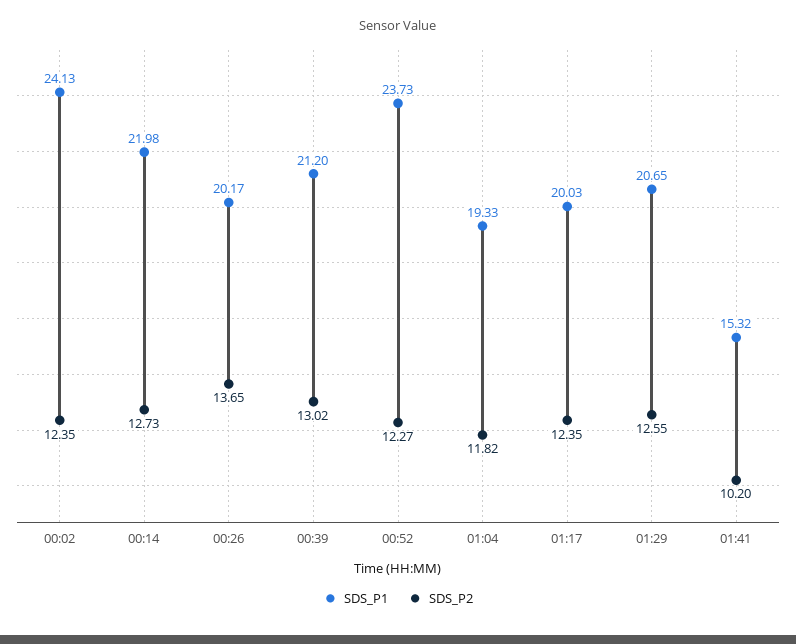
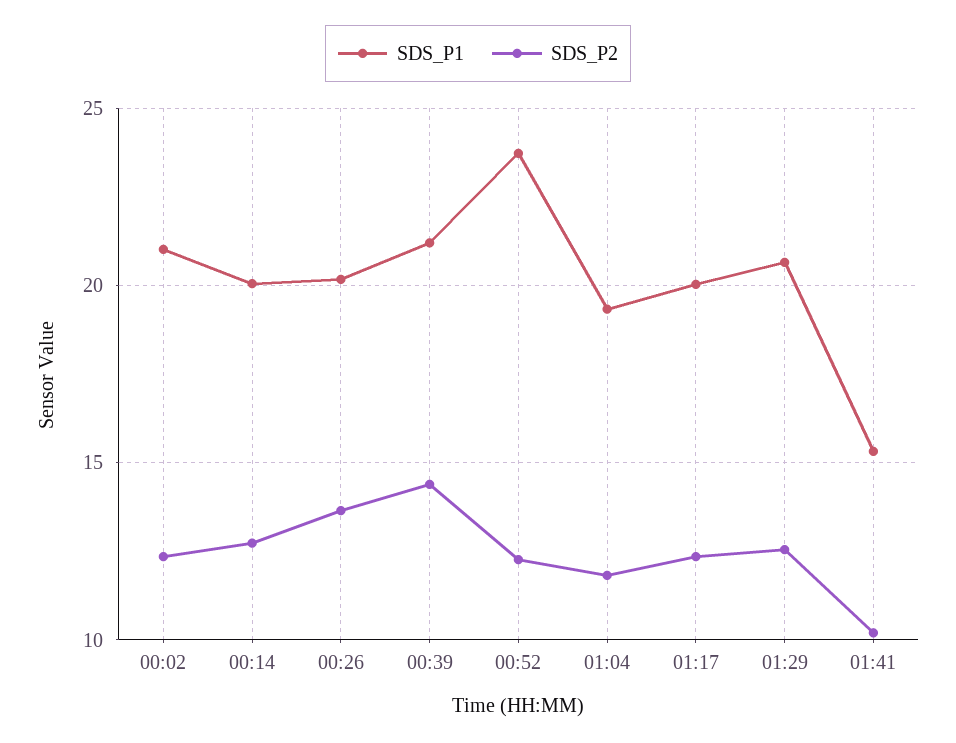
  {
    "SDS_P1": {
-     "00:02": 24.13,
+     "00:02": 21,
-     "00:14": 21.98,
+     "00:14": 20,
      "00:26": 20.17,
      "00:39": 21.2,
      "00:52": 23.73,
      "01:04": 19.33,
      "01:17": 20.03,
      "01:29": 20.65,
      "01:41": 15.32
    },
    "SDS_P2": {
      "00:02": 12.35,
      "00:14": 12.73,
      "00:26": 13.65,
-     "00:39": 13.02,
+     "00:39": 14.5,
      "00:52": 12.27,
      "01:04": 11.82,
      "01:17": 12.35,
      "01:29": 12.55,
      "01:41": 10.2
    }
  }

